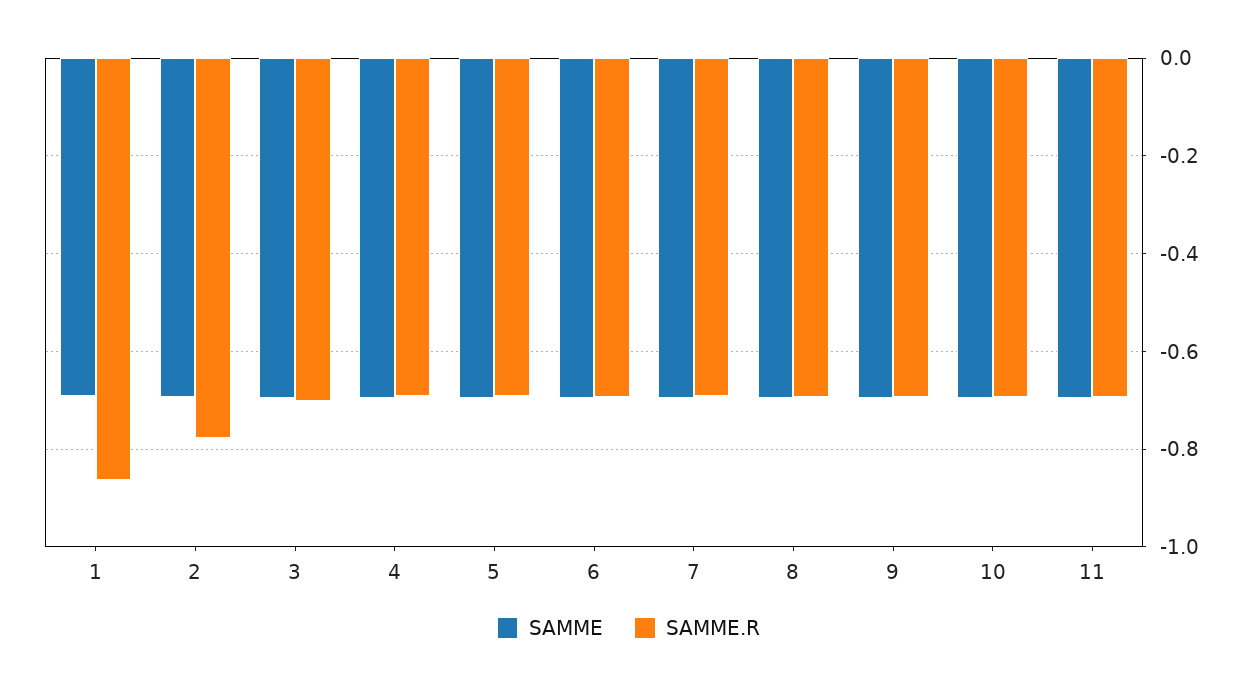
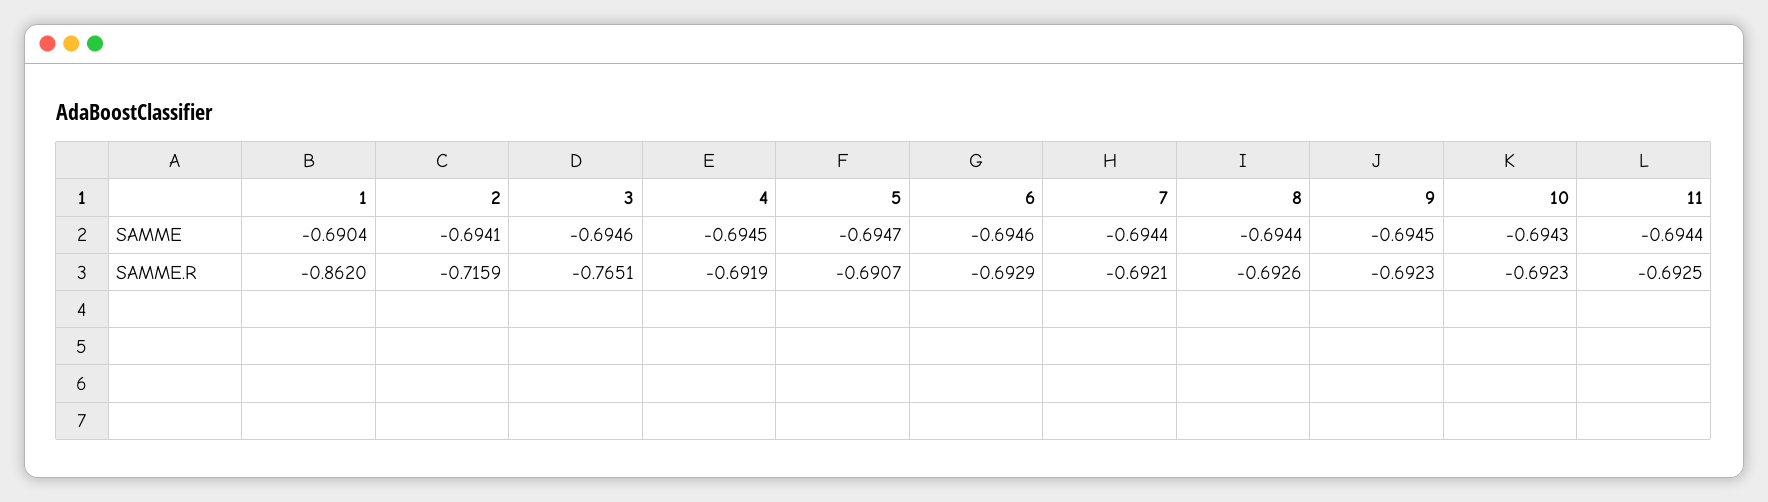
  {
    "SAMME": {
      "1": -0.6904,
      "2": -0.6941,
      "3": -0.6946,
      "4": -0.6945,
      "5": -0.6947,
      "6": -0.6946,
      "7": -0.6944,
      "8": -0.6944,
      "9": -0.6945,
      "10": -0.6943,
      "11": -0.6944
    },
    "SAMME.R": {
      "1": -0.862,
-     "2": -0.78,
+     "2": -0.7159,
-     "3": -0.7,
+     "3": -0.7651,
      "4": -0.6919,
      "5": -0.6907,
      "6": -0.6929,
      "7": -0.6921,
      "8": -0.6926,
      "9": -0.6923,
      "10": -0.6923,
      "11": -0.6925
    }
  }

